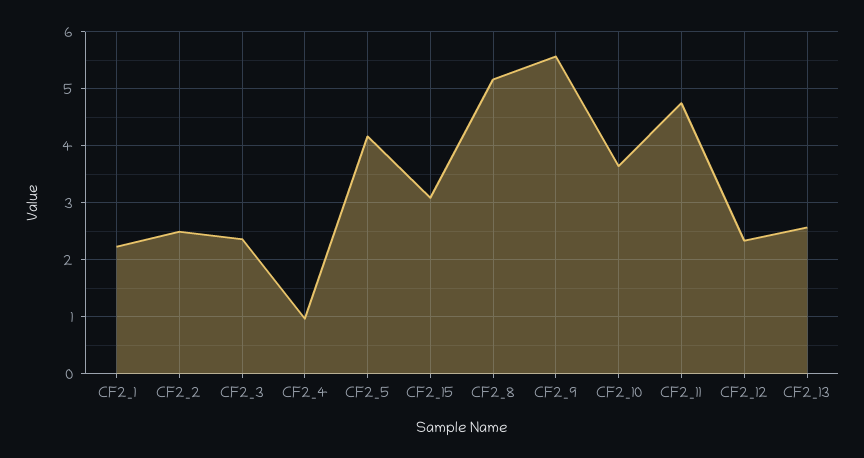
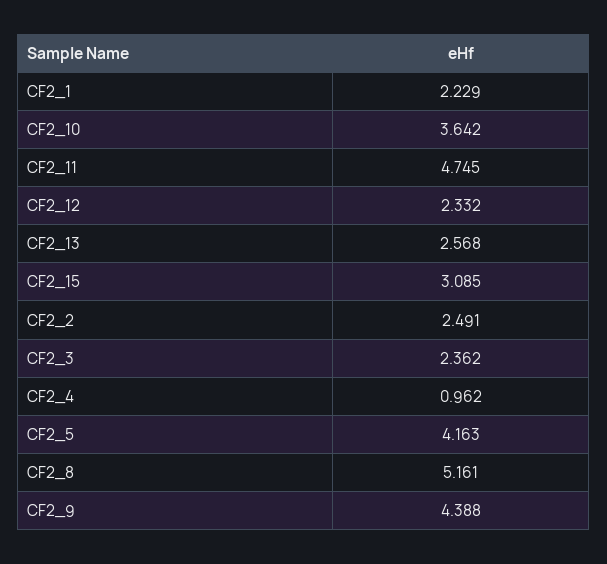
  {
    "CF2_1": 2.229,
    "CF2_2": 2.491,
    "CF2_3": 2.362,
    "CF2_4": 0.962,
    "CF2_5": 4.163,
    "CF2_15": 3.085,
    "CF2_8": 5.161,
-   "CF2_9": 5.6,
+   "CF2_9": 4.388,
    "CF2_10": 3.642,
    "CF2_11": 4.745,
    "CF2_12": 2.332,
    "CF2_13": 2.568
  }

